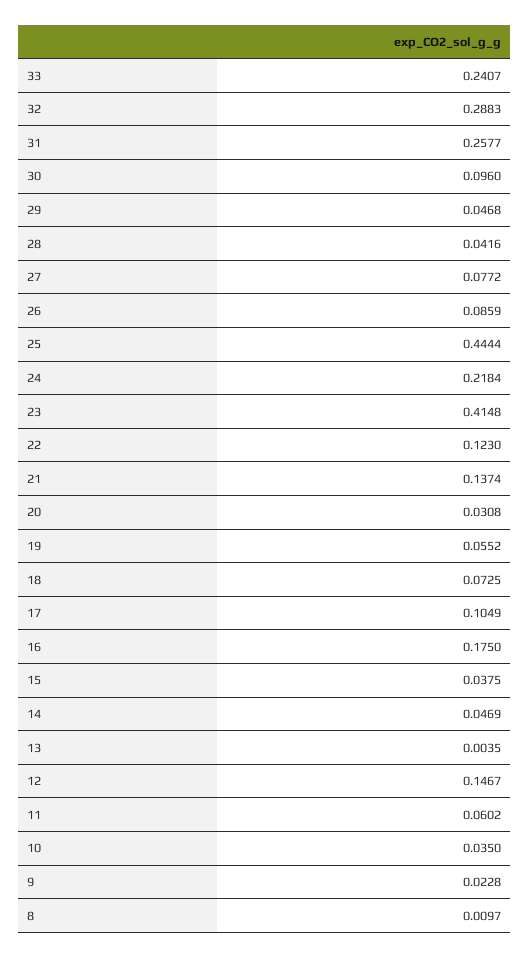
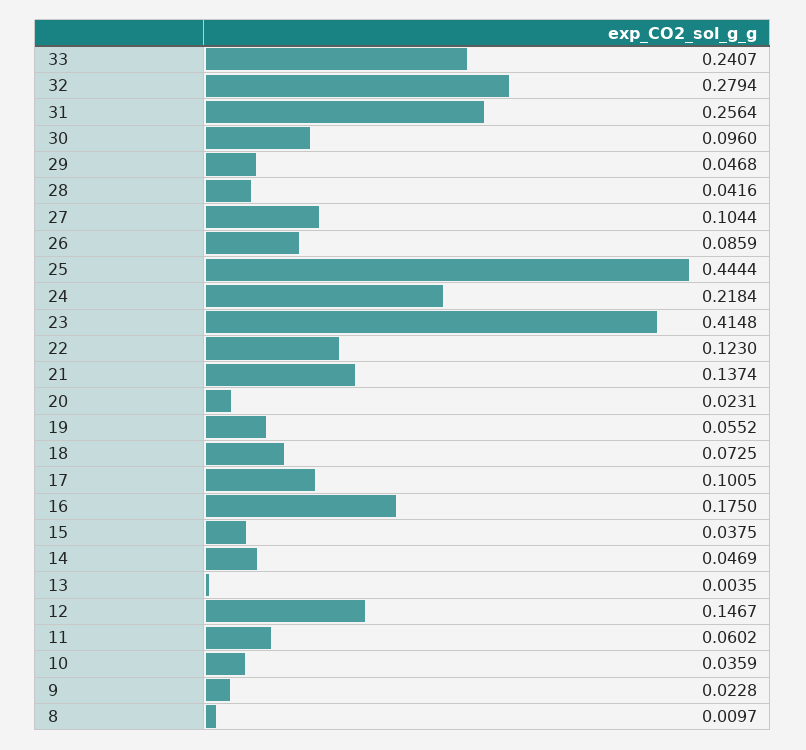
  {
    "33": 0.2407,
-   "32": 0.2883,
+   "32": 0.2794,
-   "31": 0.2577,
+   "31": 0.2564,
    "30": 0.096,
    "29": 0.0468,
    "28": 0.0416,
-   "27": 0.0772,
+   "27": 0.1044,
    "26": 0.0859,
    "25": 0.4444,
    "24": 0.2184,
    "23": 0.4148,
    "22": 0.123,
    "21": 0.1374,
-   "20": 0.0308,
+   "20": 0.0231,
    "19": 0.0552,
    "18": 0.0725,
-   "17": 0.1049,
+   "17": 0.1005,
    "16": 0.175,
    "15": 0.0375,
    "14": 0.0469,
    "13": 0.0035,
    "12": 0.1467,
    "11": 0.0602,
-   "10": 0.035,
+   "10": 0.0359,
    "9": 0.0228,
    "8": 0.0097
  }

